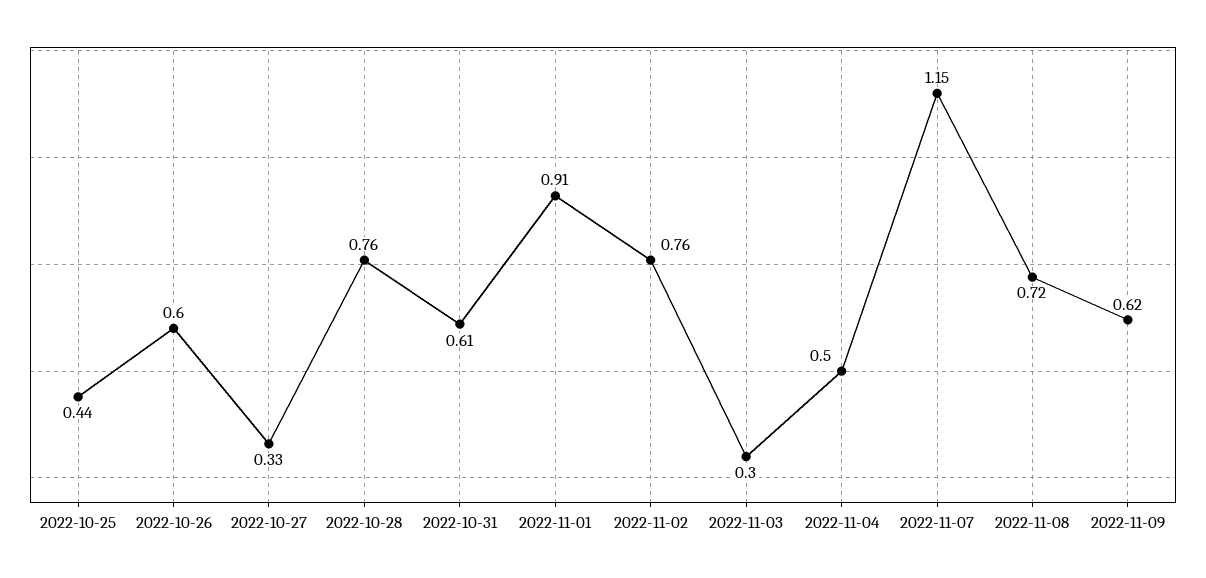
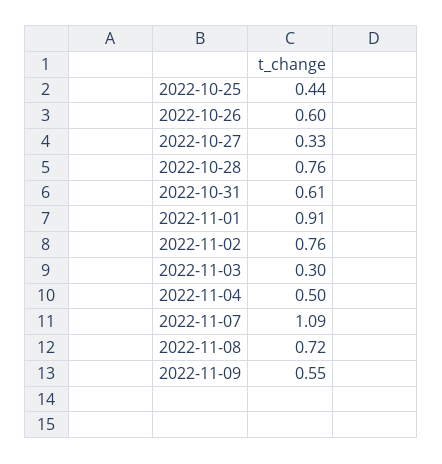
  {
    "2022-10-25": 0.44,
    "2022-10-26": 0.6,
    "2022-10-27": 0.33,
    "2022-10-28": 0.76,
    "2022-10-31": 0.61,
    "2022-11-01": 0.91,
    "2022-11-02": 0.76,
    "2022-11-03": 0.3,
    "2022-11-04": 0.5,
-   "2022-11-07": 1.15,
+   "2022-11-07": 1.09,
    "2022-11-08": 0.72,
-   "2022-11-09": 0.62
+   "2022-11-09": 0.55
  }

